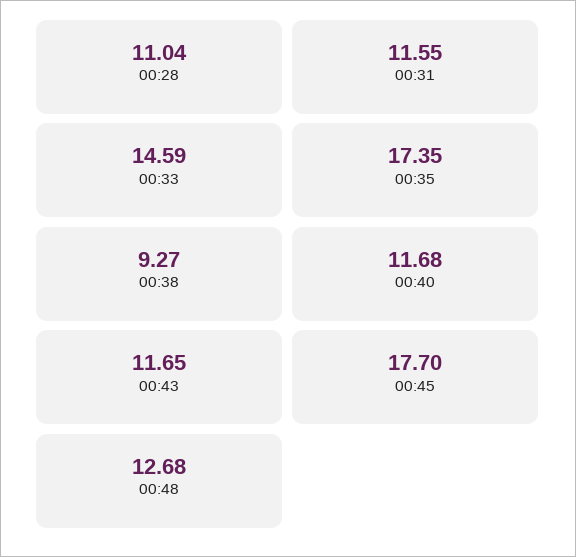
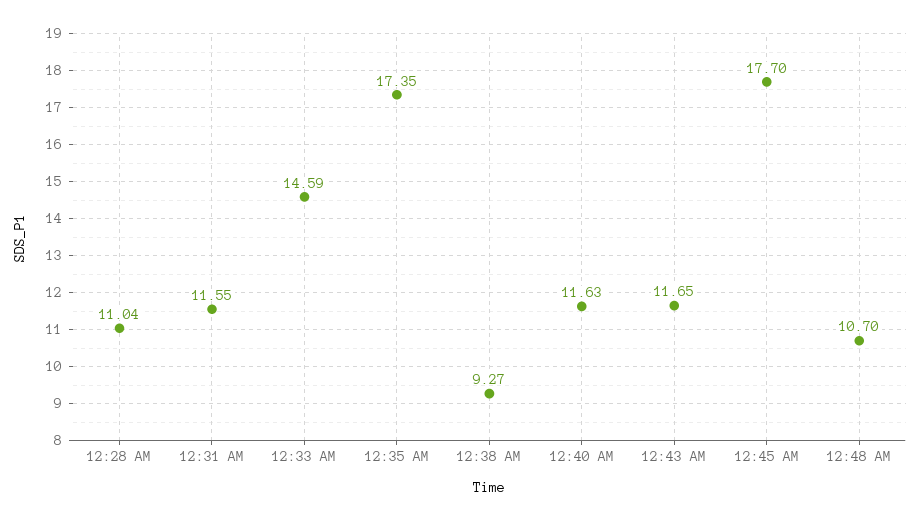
  {
    "00:28": 11.04,
    "00:31": 11.55,
    "00:33": 14.59,
    "00:35": 17.35,
    "00:38": 9.27,
-   "00:40": 11.68,
+   "00:40": 11.63,
    "00:43": 11.65,
    "00:45": 17.7,
-   "00:48": 12.68
+   "00:48": 10.7
  }

